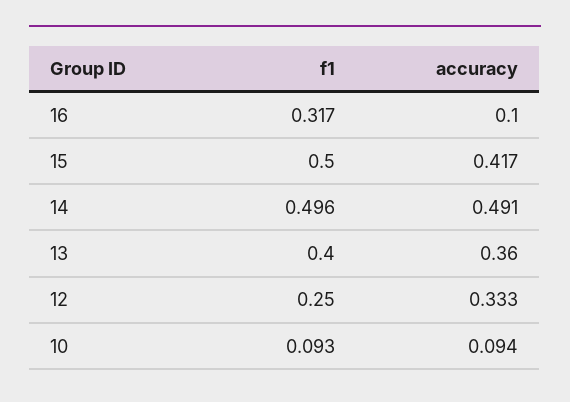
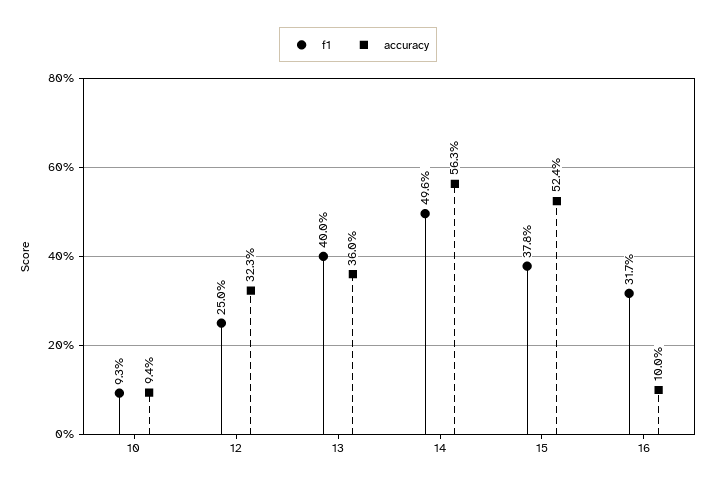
  {
    "f1": {
      "16": 0.317,
-     "15": 0.5,
+     "15": 0.378,
      "14": 0.496,
      "13": 0.4,
      "12": 0.25,
      "10": 0.093
    },
    "accuracy": {
      "16": 0.1,
-     "15": 0.417,
+     "15": 0.524,
-     "14": 0.491,
+     "14": 0.563,
      "13": 0.36,
-     "12": 0.333,
+     "12": 0.323,
      "10": 0.094
    }
  }

